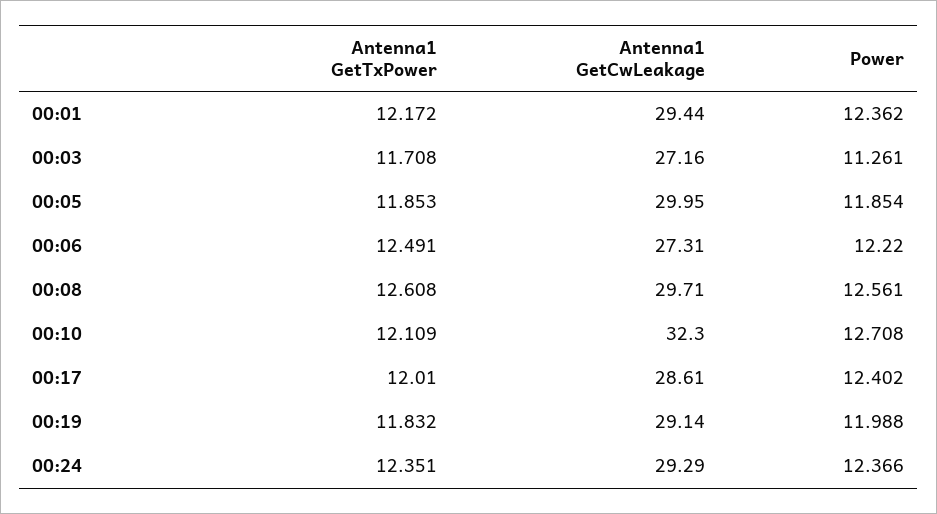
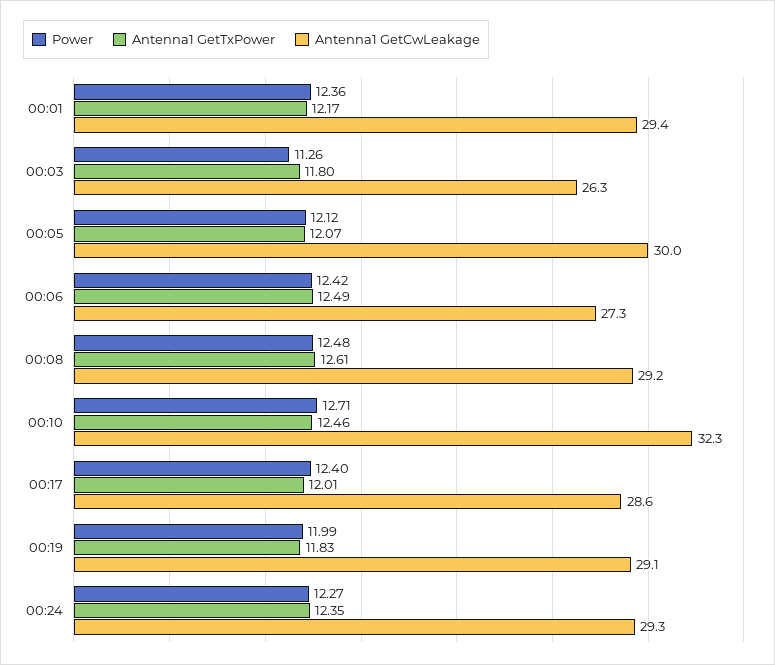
  {
    "Antenna1 GetTxPower": {
      "00:01": 12.172,
-     "00:03": 11.708,
+     "00:03": 11.8,
-     "00:05": 11.853,
+     "00:05": 12.07,
      "00:06": 12.491,
      "00:08": 12.608,
-     "00:10": 12.109,
+     "00:10": 12.46,
      "00:17": 12.01,
      "00:19": 11.832,
      "00:24": 12.351
    },
    "Antenna1 GetCwLeakage": {
      "00:01": 29.44,
-     "00:03": 27.16,
+     "00:03": 26.3,
      "00:05": 29.95,
      "00:06": 27.31,
-     "00:08": 29.71,
+     "00:08": 29.2,
      "00:10": 32.3,
      "00:17": 28.61,
      "00:19": 29.14,
      "00:24": 29.29
    },
    "Power": {
      "00:01": 12.362,
      "00:03": 11.261,
-     "00:05": 11.854,
+     "00:05": 12.12,
-     "00:06": 12.22,
+     "00:06": 12.42,
-     "00:08": 12.561,
+     "00:08": 12.48,
      "00:10": 12.708,
      "00:17": 12.402,
      "00:19": 11.988,
-     "00:24": 12.366
+     "00:24": 12.27
    }
  }

